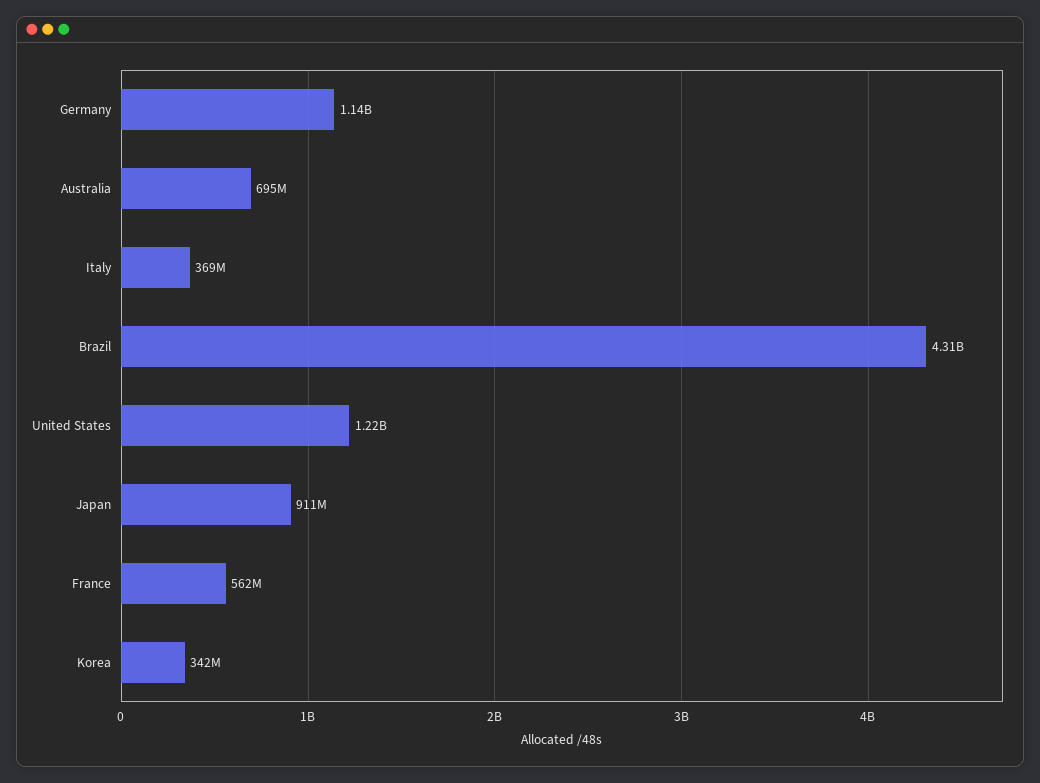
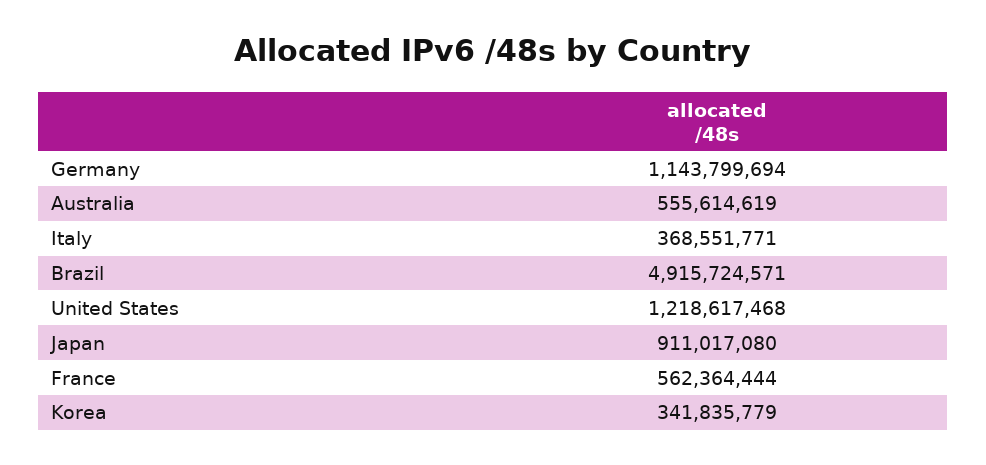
  {
    "Germany": 1143799694,
-   "Australia": 695000000,
+   "Australia": 555614619,
    "Italy": 368551771,
-   "Brazil": 4310000000,
+   "Brazil": 4915724571,
    "United States": 1218617468,
    "Japan": 911017080,
    "France": 562364444,
    "Korea": 341835779
  }

